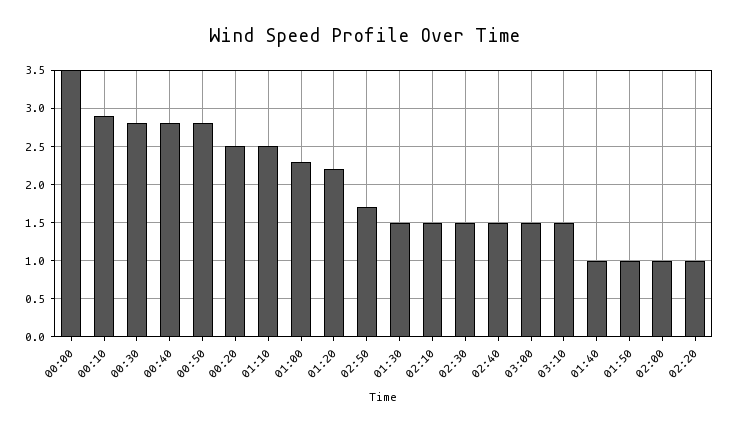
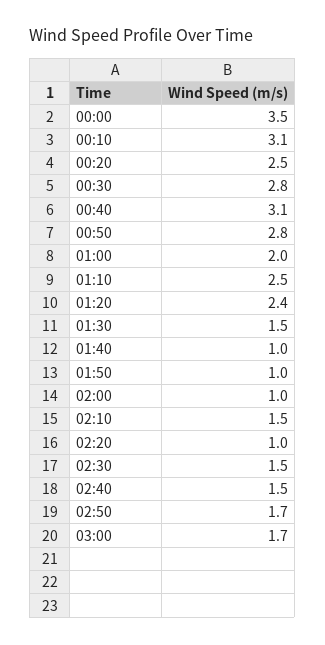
  {
    "00:00": 3.5,
-   "00:10": 2.9,
+   "00:10": 3.1,
    "00:30": 2.8,
-   "00:40": 2.8,
+   "00:40": 3.1,
    "00:50": 2.8,
    "00:20": 2.5,
    "01:10": 2.5,
-   "01:00": 2.3,
+   "01:00": 2,
-   "01:20": 2.2,
+   "01:20": 2.4,
    "02:50": 1.7,
    "01:30": 1.5,
    "02:10": 1.5,
    "02:30": 1.5,
    "02:40": 1.5,
-   "03:00": 1.5,
+   "03:00": 1.7,
-   "03:10": 1.5,
    "01:40": 1,
    "01:50": 1,
    "02:00": 1,
    "02:20": 1
  }

